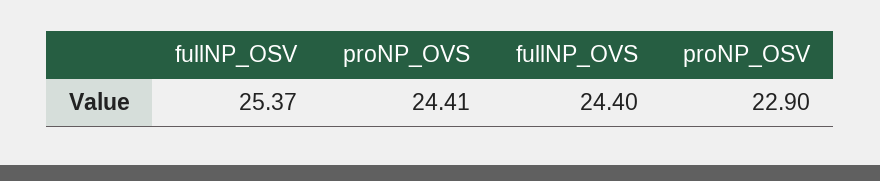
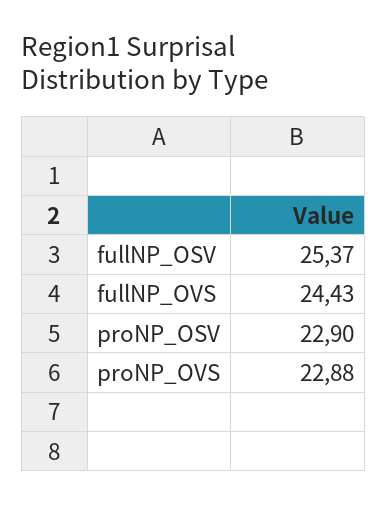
  {
    "fullNP_OSV": 25.37,
-   "proNP_OVS": 24.41,
+   "proNP_OVS": 22.88,
-   "fullNP_OVS": 24.4,
+   "fullNP_OVS": 24.43,
    "proNP_OSV": 22.9
  }

